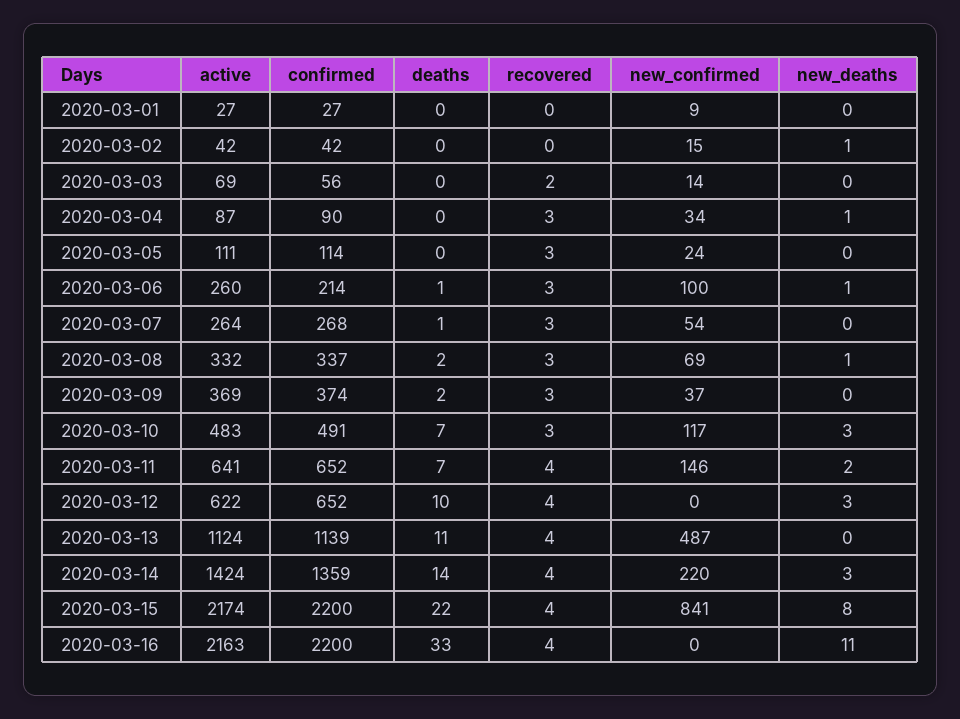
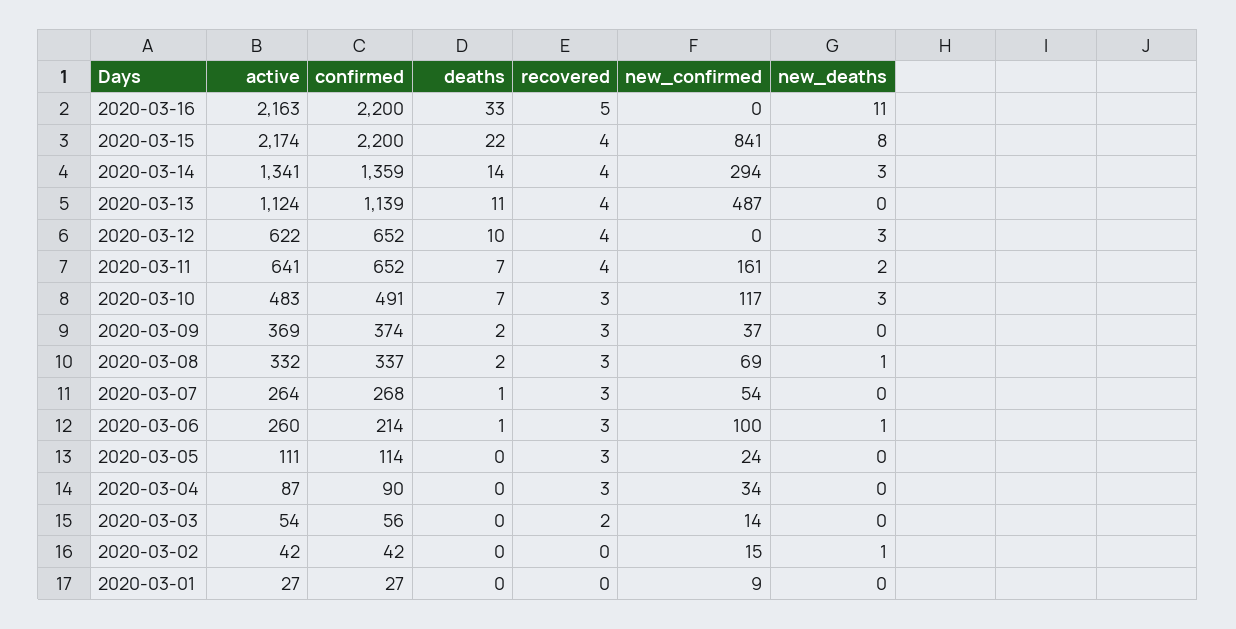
  {
    "active": {
      "2020-03-01": 27,
      "2020-03-02": 42,
-     "2020-03-03": 69,
+     "2020-03-03": 54,
      "2020-03-04": 87,
      "2020-03-05": 111,
      "2020-03-06": 260,
      "2020-03-07": 264,
      "2020-03-08": 332,
      "2020-03-09": 369,
      "2020-03-10": 483,
      "2020-03-11": 641,
      "2020-03-12": 622,
      "2020-03-13": 1124,
-     "2020-03-14": 1424,
+     "2020-03-14": 1341,
      "2020-03-15": 2174,
      "2020-03-16": 2163
    },
    "confirmed": {
      "2020-03-01": 27,
      "2020-03-02": 42,
      "2020-03-03": 56,
      "2020-03-04": 90,
      "2020-03-05": 114,
      "2020-03-06": 214,
      "2020-03-07": 268,
      "2020-03-08": 337,
      "2020-03-09": 374,
      "2020-03-10": 491,
      "2020-03-11": 652,
      "2020-03-12": 652,
      "2020-03-13": 1139,
      "2020-03-14": 1359,
      "2020-03-15": 2200,
      "2020-03-16": 2200
    },
    "deaths": {
      "2020-03-01": 0,
      "2020-03-02": 0,
      "2020-03-03": 0,
      "2020-03-04": 0,
      "2020-03-05": 0,
      "2020-03-06": 1,
      "2020-03-07": 1,
      "2020-03-08": 2,
      "2020-03-09": 2,
      "2020-03-10": 7,
      "2020-03-11": 7,
      "2020-03-12": 10,
      "2020-03-13": 11,
      "2020-03-14": 14,
      "2020-03-15": 22,
      "2020-03-16": 33
    },
    "recovered": {
      "2020-03-01": 0,
      "2020-03-02": 0,
      "2020-03-03": 2,
      "2020-03-04": 3,
      "2020-03-05": 3,
      "2020-03-06": 3,
      "2020-03-07": 3,
      "2020-03-08": 3,
      "2020-03-09": 3,
      "2020-03-10": 3,
      "2020-03-11": 4,
      "2020-03-12": 4,
      "2020-03-13": 4,
      "2020-03-14": 4,
      "2020-03-15": 4,
-     "2020-03-16": 4
+     "2020-03-16": 5
    },
    "new_confirmed": {
      "2020-03-01": 9,
      "2020-03-02": 15,
      "2020-03-03": 14,
      "2020-03-04": 34,
      "2020-03-05": 24,
      "2020-03-06": 100,
      "2020-03-07": 54,
      "2020-03-08": 69,
      "2020-03-09": 37,
      "2020-03-10": 117,
-     "2020-03-11": 146,
+     "2020-03-11": 161,
      "2020-03-12": 0,
      "2020-03-13": 487,
-     "2020-03-14": 220,
+     "2020-03-14": 294,
      "2020-03-15": 841,
      "2020-03-16": 0
    },
    "new_deaths": {
      "2020-03-01": 0,
      "2020-03-02": 1,
      "2020-03-03": 0,
-     "2020-03-04": 1,
+     "2020-03-04": 0,
      "2020-03-05": 0,
      "2020-03-06": 1,
      "2020-03-07": 0,
      "2020-03-08": 1,
      "2020-03-09": 0,
      "2020-03-10": 3,
      "2020-03-11": 2,
      "2020-03-12": 3,
      "2020-03-13": 0,
      "2020-03-14": 3,
      "2020-03-15": 8,
      "2020-03-16": 11
    }
  }

